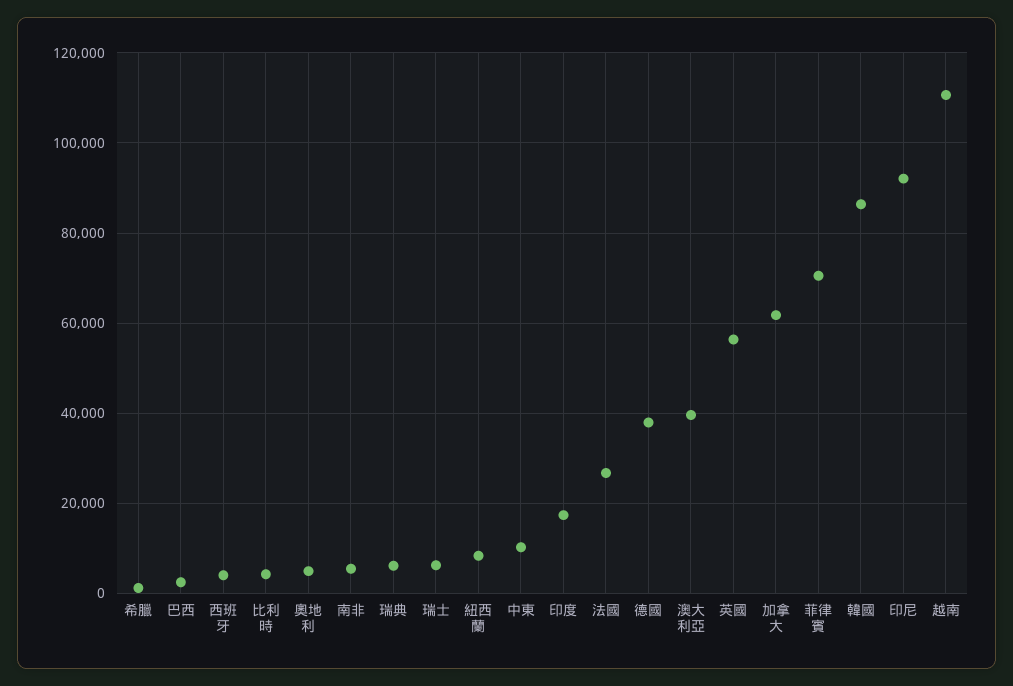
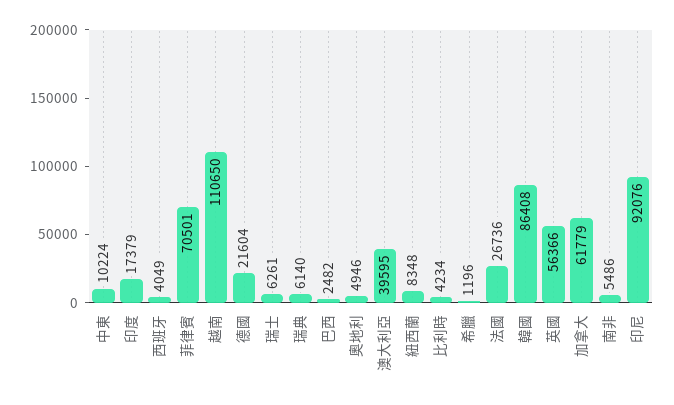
  {
    "希臘": 1196,
    "巴西": 2482,
    "西班牙": 4049,
    "比利時": 4234,
    "奧地利": 4946,
    "南非": 5486,
    "瑞典": 6140,
    "瑞士": 6261,
    "紐西蘭": 8348,
    "中東": 10224,
    "印度": 17379,
    "法國": 26736,
-   "德國": 38000,
+   "德國": 21604,
    "澳大利亞": 39595,
    "英國": 56366,
    "加拿大": 61779,
    "菲律賓": 70501,
    "韓國": 86408,
    "印尼": 92076,
    "越南": 110650
  }

